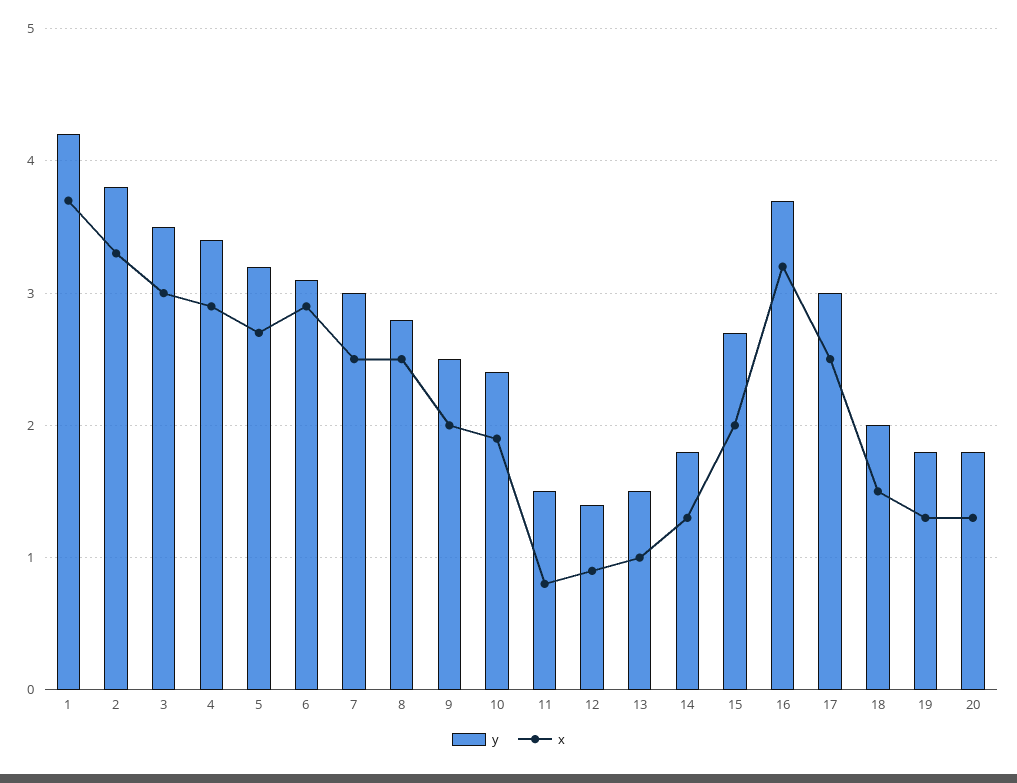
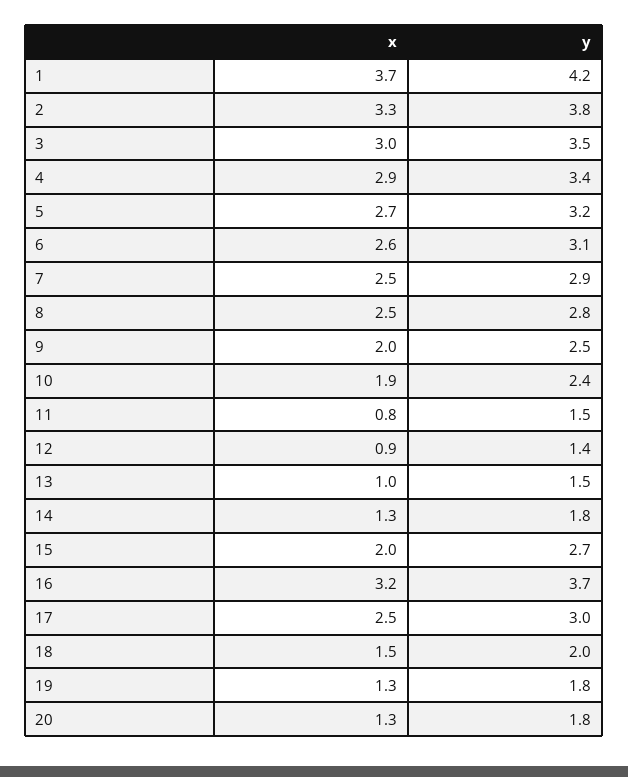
  {
    "y": {
      "1": 4.2,
      "2": 3.8,
      "3": 3.5,
      "4": 3.4,
      "5": 3.2,
      "6": 3.1,
-     "7": 3,
+     "7": 2.9,
      "8": 2.8,
      "9": 2.5,
      "10": 2.4,
      "11": 1.5,
      "12": 1.4,
      "13": 1.5,
      "14": 1.8,
      "15": 2.7,
      "16": 3.7,
      "17": 3,
      "18": 2,
      "19": 1.8,
      "20": 1.8
    },
    "x": {
      "1": 3.7,
      "2": 3.3,
      "3": 3,
      "4": 2.9,
      "5": 2.7,
-     "6": 2.9,
+     "6": 2.6,
      "7": 2.5,
      "8": 2.5,
      "9": 2,
      "10": 1.9,
      "11": 0.8,
      "12": 0.9,
      "13": 1,
      "14": 1.3,
      "15": 2,
      "16": 3.2,
      "17": 2.5,
      "18": 1.5,
      "19": 1.3,
      "20": 1.3
    }
  }

